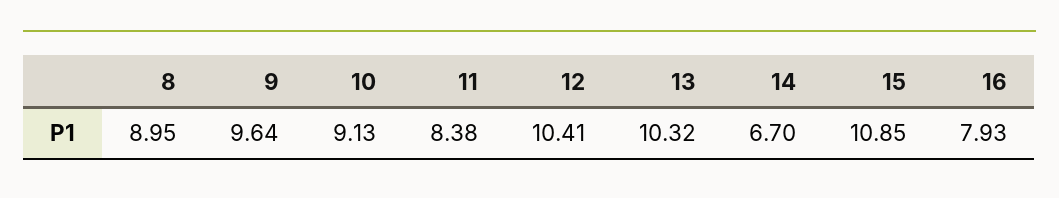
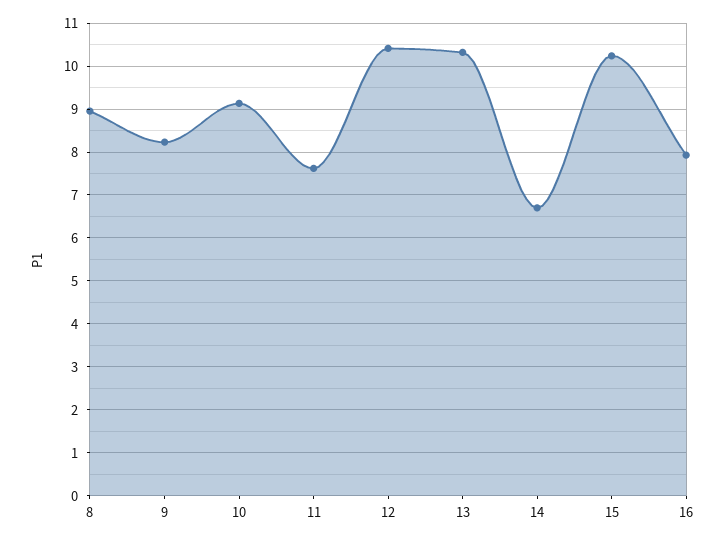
  {
    "8": 8.95,
-   "9": 9.64,
+   "9": 8.2,
    "10": 9.13,
-   "11": 8.38,
+   "11": 7.6,
    "12": 10.41,
    "13": 10.32,
    "14": 6.7,
-   "15": 10.85,
+   "15": 10.2,
    "16": 7.93
  }

